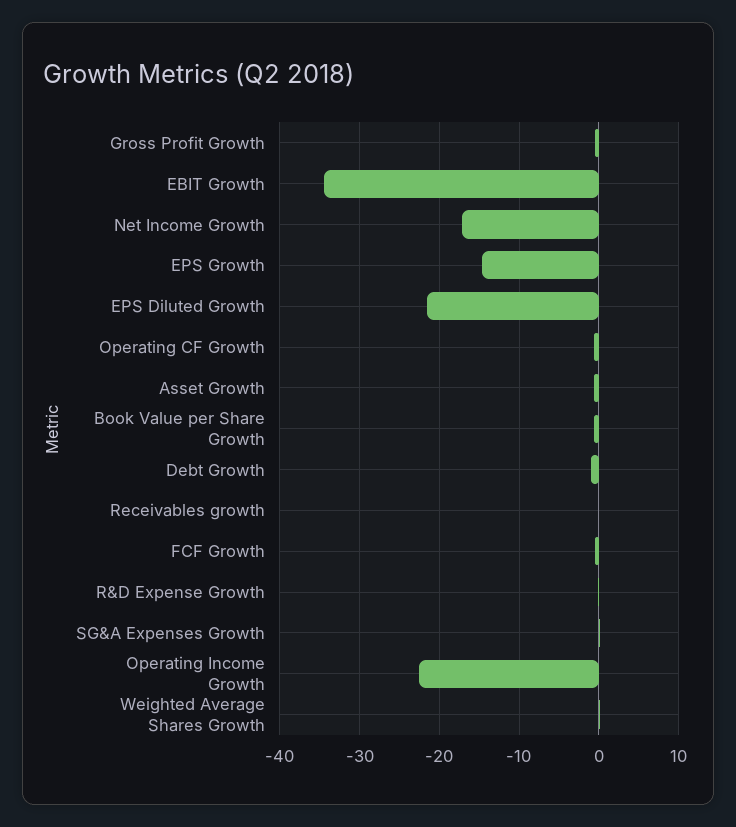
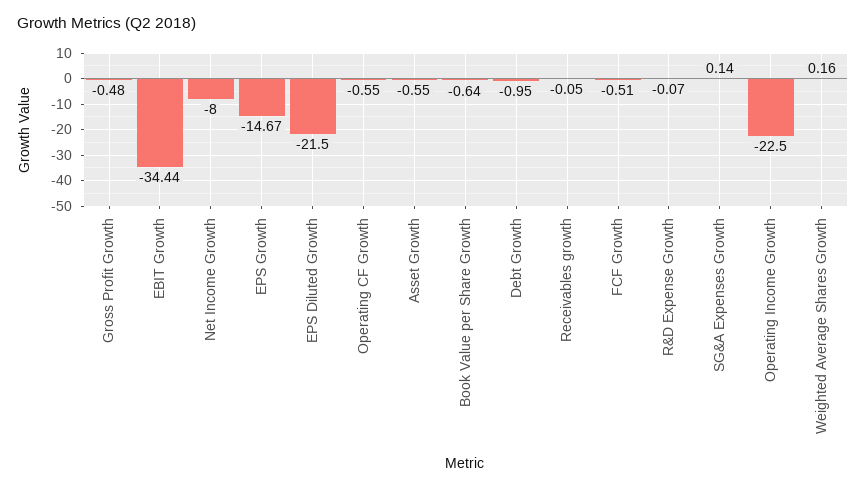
  {
    "Gross Profit Growth": -0.48,
    "EBIT Growth": -34.44,
-   "Net Income Growth": -17,
+   "Net Income Growth": -8,
    "EPS Growth": -14.67,
    "EPS Diluted Growth": -21.5,
    "Operating CF Growth": -0.55,
    "Asset Growth": -0.55,
    "Book Value per Share Growth": -0.64,
    "Debt Growth": -0.95,
    "Receivables growth": -0.05,
    "FCF Growth": -0.51,
    "R&D Expense Growth": -0.07,
    "SG&A Expenses Growth": 0.14,
    "Operating Income Growth": -22.5,
    "Weighted Average Shares Growth": 0.16
  }

